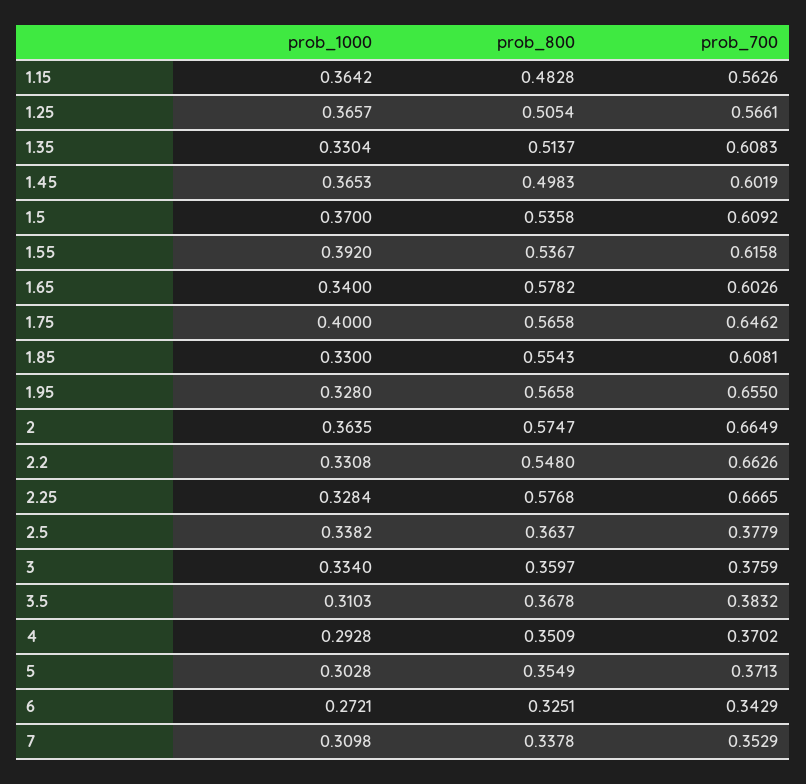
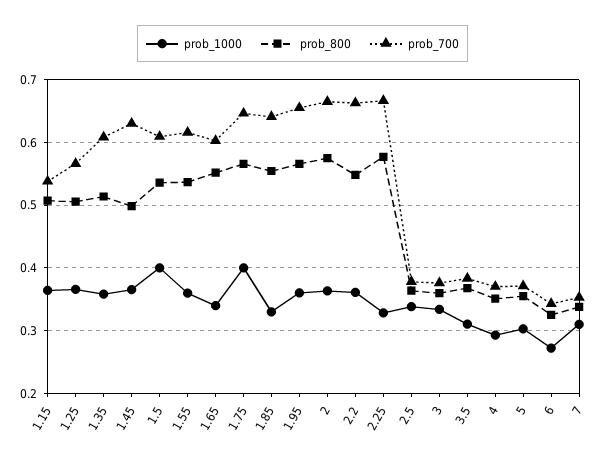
  {
    "prob_1000": {
      "1.15": 0.3642,
      "1.25": 0.3657,
-     "1.35": 0.3304,
+     "1.35": 0.36,
      "1.45": 0.3653,
-     "1.5": 0.37,
+     "1.5": 0.4,
-     "1.55": 0.392,
+     "1.55": 0.36,
      "1.65": 0.34,
      "1.75": 0.4,
      "1.85": 0.33,
-     "1.95": 0.328,
+     "1.95": 0.36,
      "2": 0.3635,
-     "2.2": 0.3308,
+     "2.2": 0.36,
      "2.25": 0.3284,
      "2.5": 0.3382,
      "3": 0.334,
      "3.5": 0.3103,
      "4": 0.2928,
      "5": 0.3028,
      "6": 0.2721,
      "7": 0.3098
    },
    "prob_800": {
-     "1.15": 0.4828,
+     "1.15": 0.51,
      "1.25": 0.5054,
      "1.35": 0.5137,
      "1.45": 0.4983,
      "1.5": 0.5358,
      "1.55": 0.5367,
-     "1.65": 0.5782,
+     "1.65": 0.55,
      "1.75": 0.5658,
      "1.85": 0.5543,
      "1.95": 0.5658,
      "2": 0.5747,
      "2.2": 0.548,
      "2.25": 0.5768,
      "2.5": 0.3637,
      "3": 0.3597,
      "3.5": 0.3678,
      "4": 0.3509,
      "5": 0.3549,
      "6": 0.3251,
      "7": 0.3378
    },
    "prob_700": {
-     "1.15": 0.5626,
+     "1.15": 0.54,
      "1.25": 0.5661,
      "1.35": 0.6083,
-     "1.45": 0.6019,
+     "1.45": 0.63,
      "1.5": 0.6092,
      "1.55": 0.6158,
      "1.65": 0.6026,
      "1.75": 0.6462,
-     "1.85": 0.6081,
+     "1.85": 0.64,
      "1.95": 0.655,
      "2": 0.6649,
      "2.2": 0.6626,
      "2.25": 0.6665,
      "2.5": 0.3779,
      "3": 0.3759,
      "3.5": 0.3832,
      "4": 0.3702,
      "5": 0.3713,
      "6": 0.3429,
      "7": 0.3529
    }
  }

